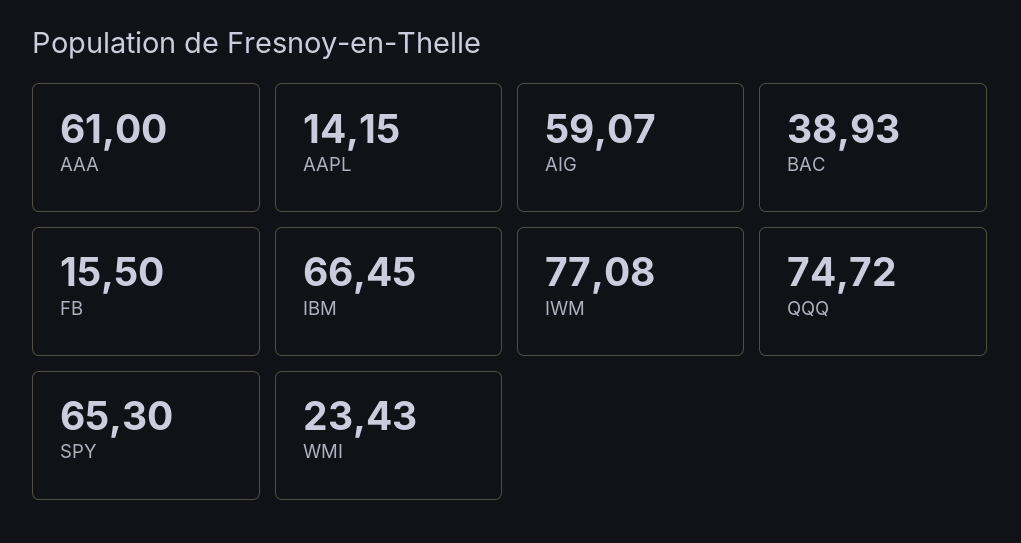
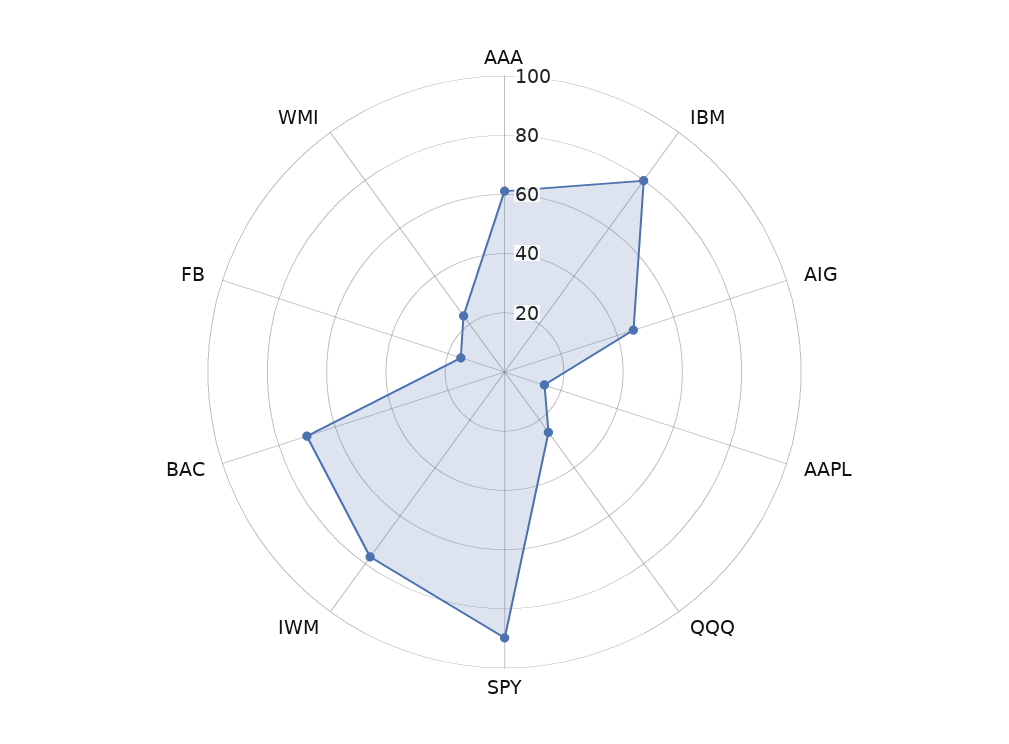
  {
    "AAA": 61,
    "AAPL": 14.15,
-   "AIG": 59.07,
+   "AIG": 45,
-   "BAC": 38.93,
+   "BAC": 70,
    "FB": 15.5,
-   "IBM": 66.45,
+   "IBM": 80,
    "IWM": 77.08,
-   "QQQ": 74.72,
+   "QQQ": 25,
-   "SPY": 65.3,
+   "SPY": 90,
    "WMI": 23.43
  }

